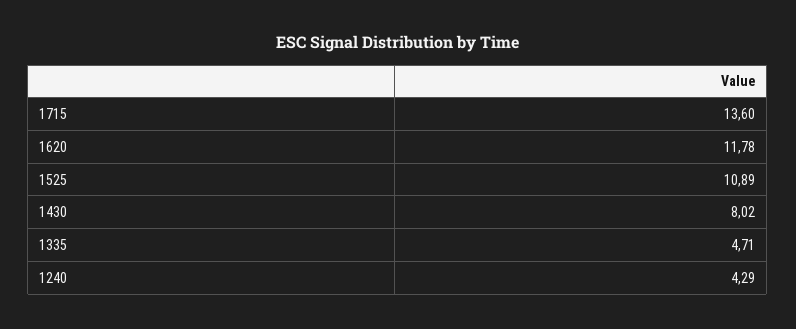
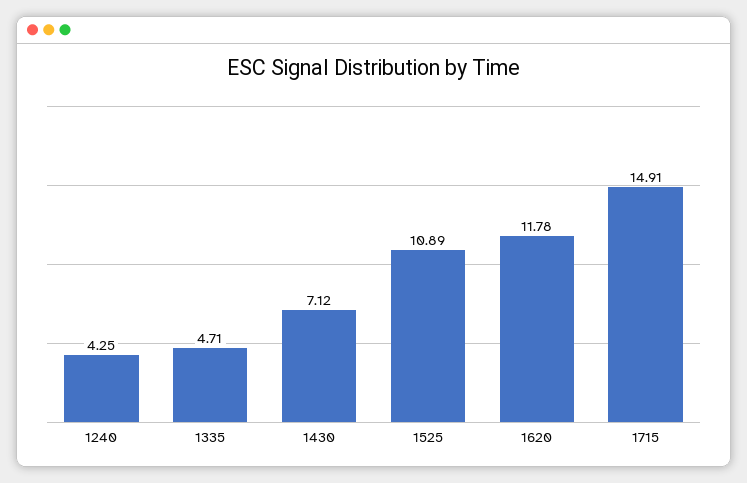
  {
-   "1715": 13.6,
+   "1715": 14.91,
    "1620": 11.78,
    "1525": 10.89,
-   "1430": 8.02,
+   "1430": 7.12,
    "1335": 4.71,
-   "1240": 4.29
+   "1240": 4.25
  }

